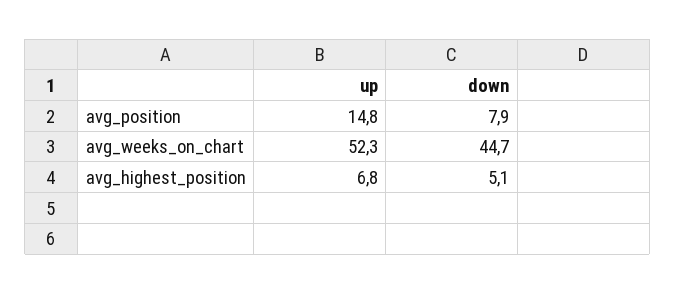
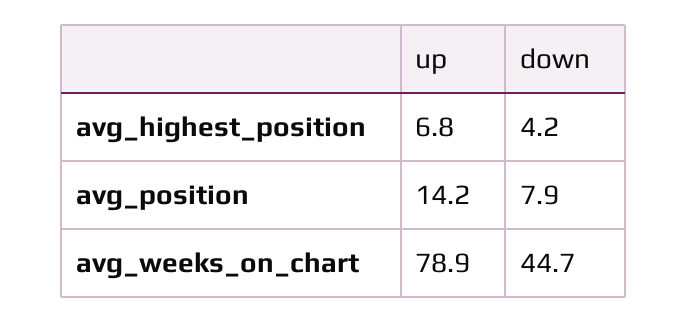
  {
    "up": {
-     "avg_position": 14.8,
+     "avg_position": 14.2,
-     "avg_weeks_on_chart": 52.3,
+     "avg_weeks_on_chart": 78.9,
      "avg_highest_position": 6.8
    },
    "down": {
      "avg_position": 7.9,
      "avg_weeks_on_chart": 44.7,
-     "avg_highest_position": 5.1
+     "avg_highest_position": 4.2
    }
  }

